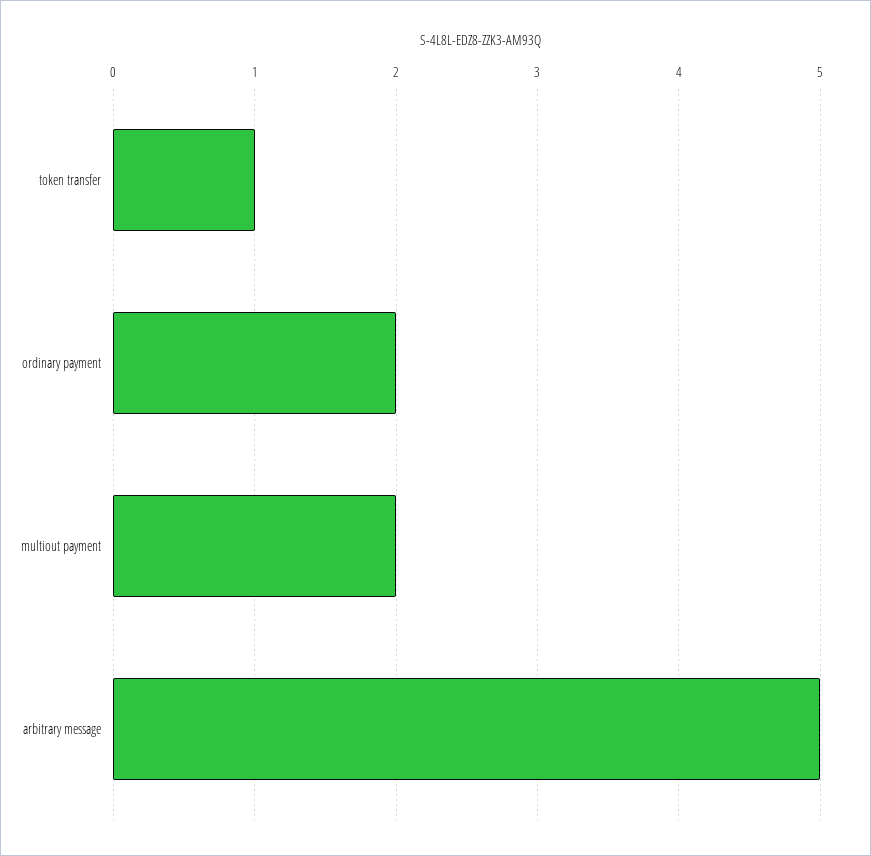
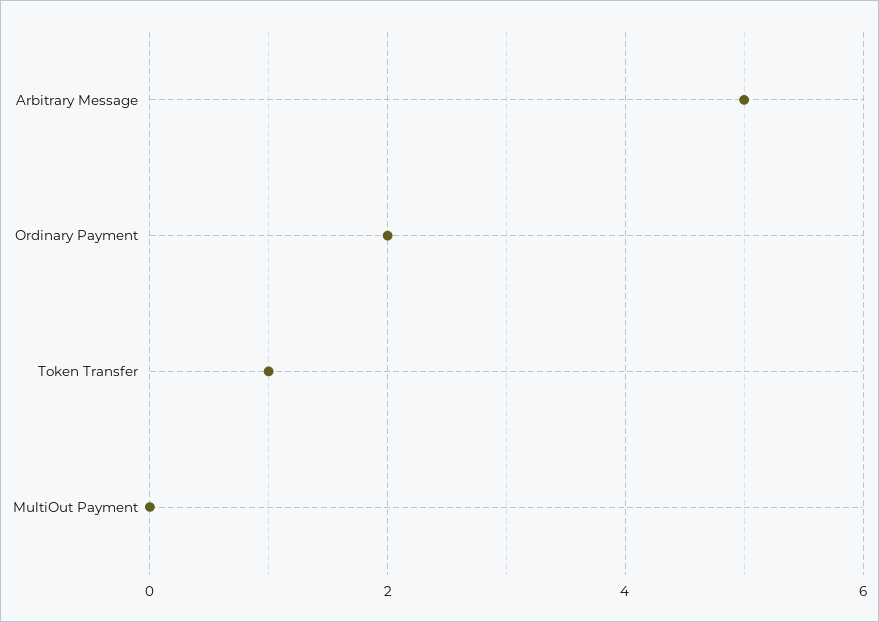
  {
    "token transfer": 1,
    "ordinary payment": 2,
-   "multiout payment": 2,
+   "multiout payment": 0,
    "arbitrary message": 5
  }

